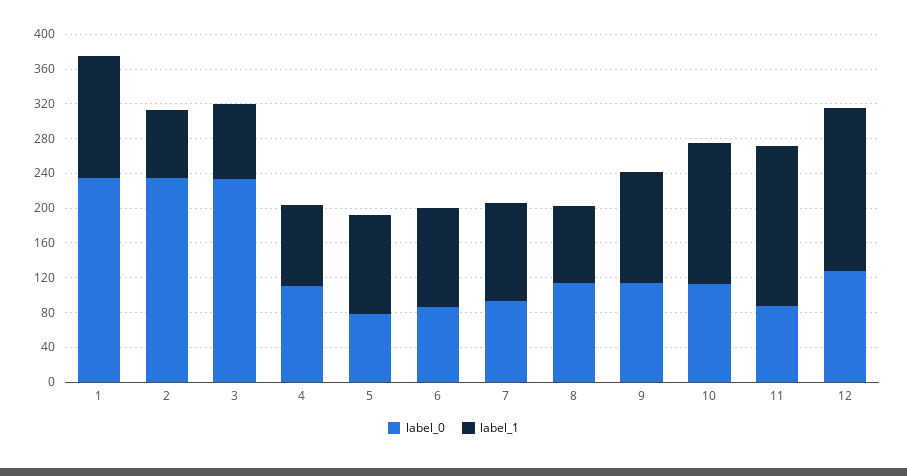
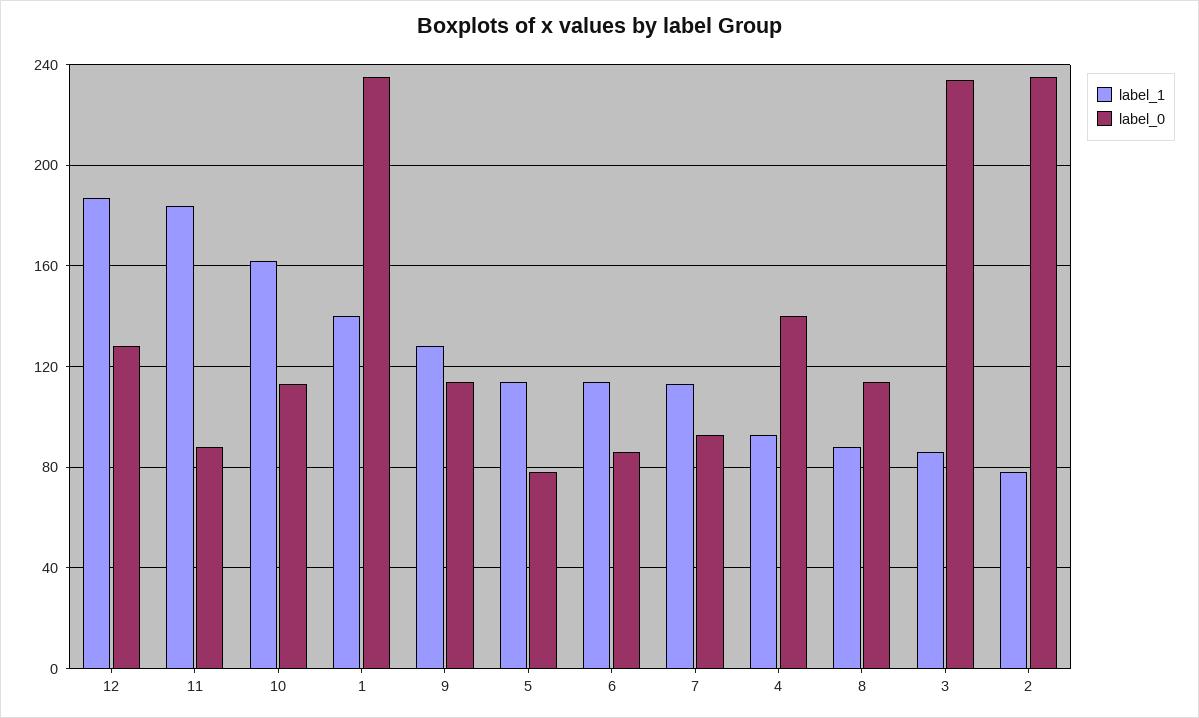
  {
    "label_0": {
      "1": 235,
      "2": 235,
      "3": 235,
-     "4": 110,
+     "4": 140,
      "5": 80,
      "6": 85,
      "7": 95,
      "8": 115,
      "9": 115,
      "10": 115,
      "11": 90,
      "12": 130
    },
    "label_1": {
      "1": 140,
      "2": 80,
      "3": 85,
      "4": 95,
      "5": 115,
      "6": 115,
      "7": 115,
      "8": 90,
      "9": 130,
      "10": 160,
      "11": 185,
      "12": 185
    }
  }

